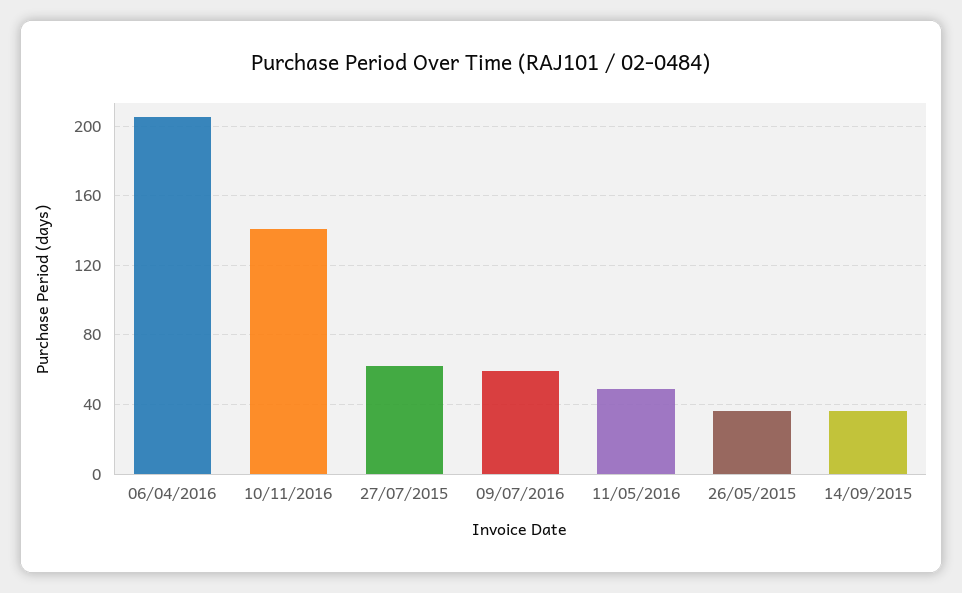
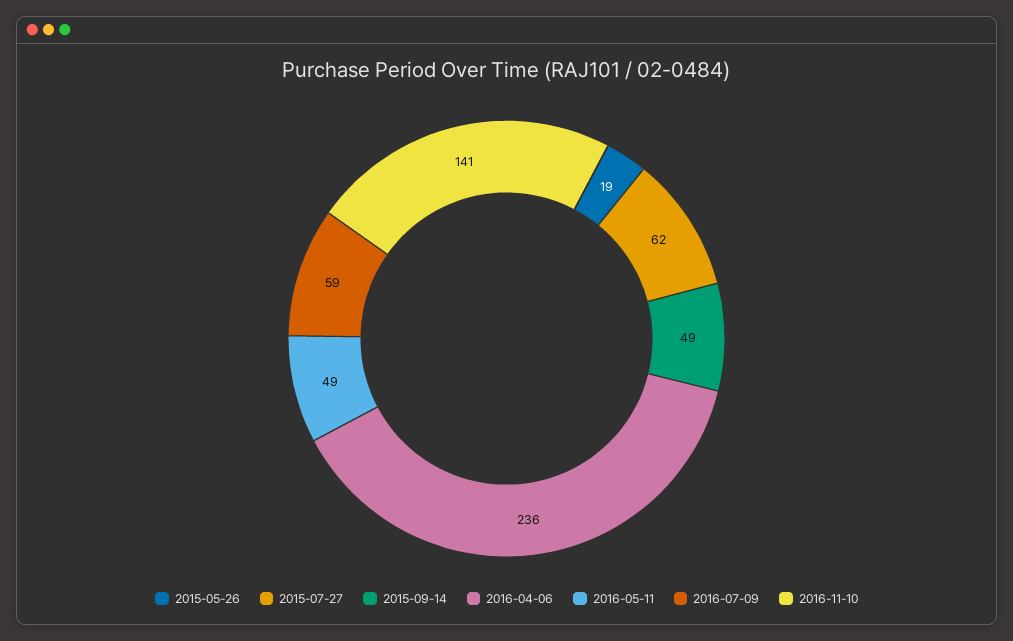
  {
-   "06/04/2016": 205,
+   "06/04/2016": 236,
    "10/11/2016": 141,
    "27/07/2015": 62,
    "09/07/2016": 59,
    "11/05/2016": 49,
-   "26/05/2015": 35,
+   "26/05/2015": 19,
-   "14/09/2015": 35
+   "14/09/2015": 49
  }

